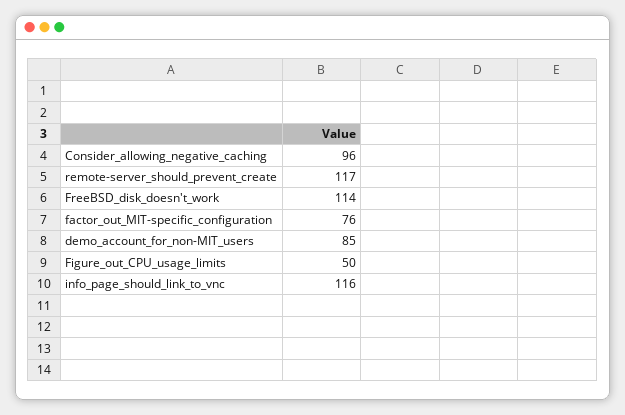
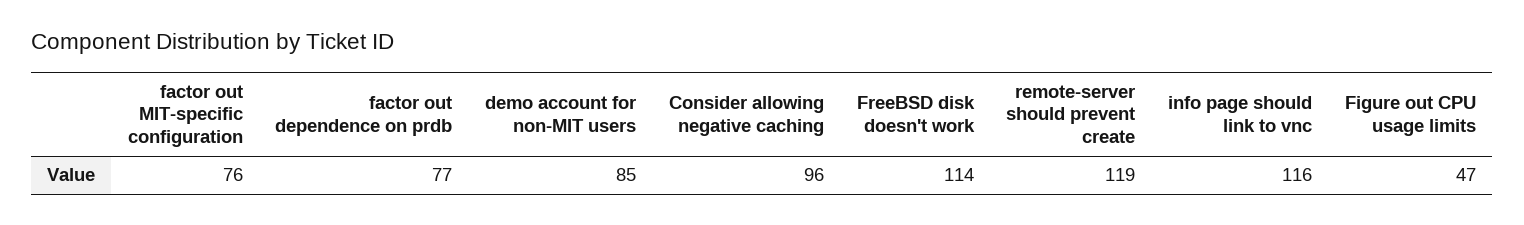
  {
    "Consider_allowing_negative_caching": 96,
-   "remote-server_should_prevent_create": 117,
+   "remote-server_should_prevent_create": 119,
    "FreeBSD_disk_doesn't_work": 114,
    "factor_out_MIT-specific_configuration": 76,
    "demo_account_for_non-MIT_users": 85,
-   "Figure_out_CPU_usage_limits": 50,
+   "Figure_out_CPU_usage_limits": 47,
-   "info_page_should_link_to_vnc": 116
+   "info_page_should_link_to_vnc": 116,
+   "factor out dependence on prdb": 77
  }

